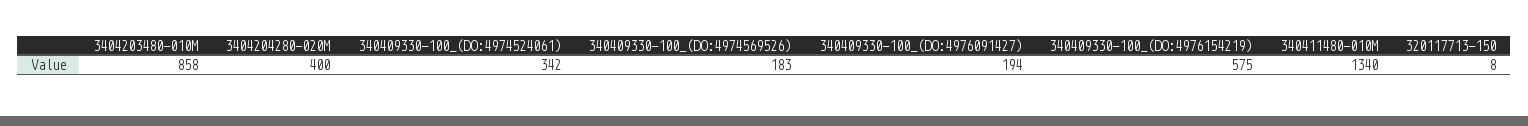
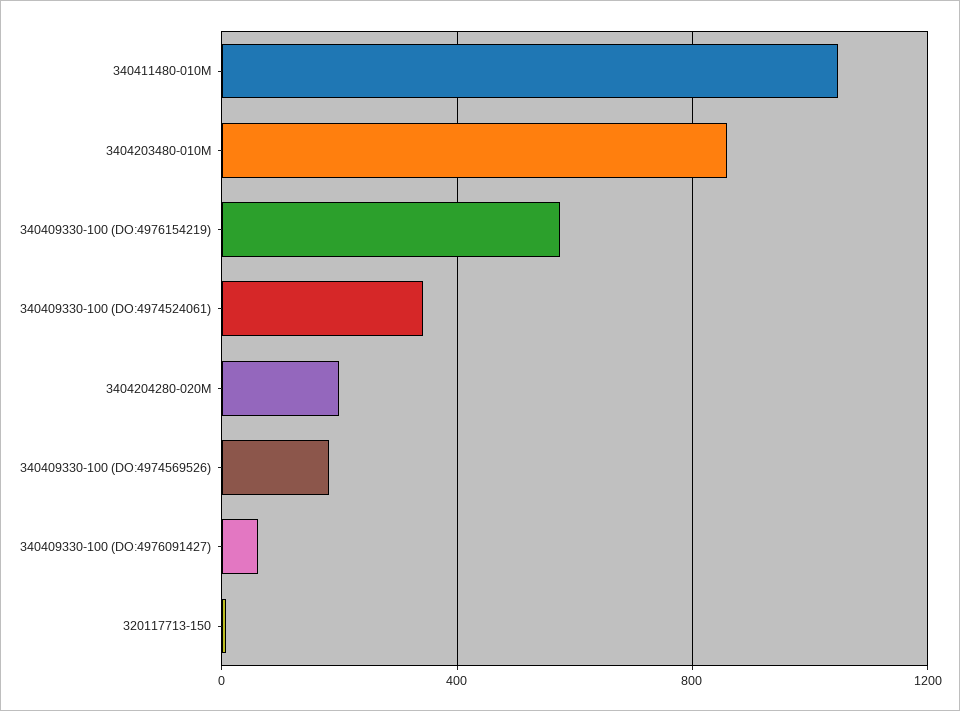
  {
    "3404203480-010M": 858,
-   "3404204280-020M": 400,
+   "3404204280-020M": 200,
    "340409330-100_(DO:4974524061)": 342,
    "340409330-100_(DO:4974569526)": 183,
-   "340409330-100_(DO:4976091427)": 194,
+   "340409330-100_(DO:4976091427)": 50,
    "340409330-100_(DO:4976154219)": 575,
-   "340411480-010M": 1340,
+   "340411480-010M": 1050,
    "320117713-150": 8
  }

